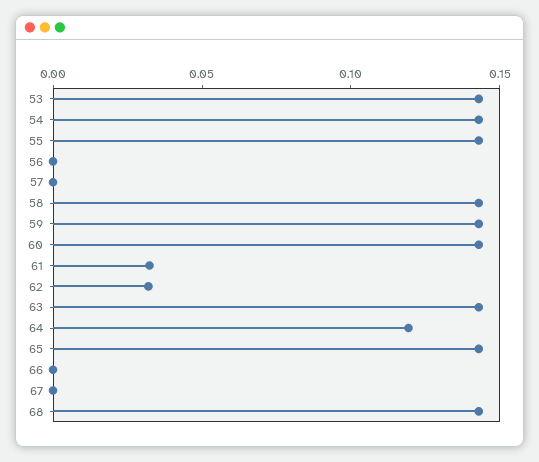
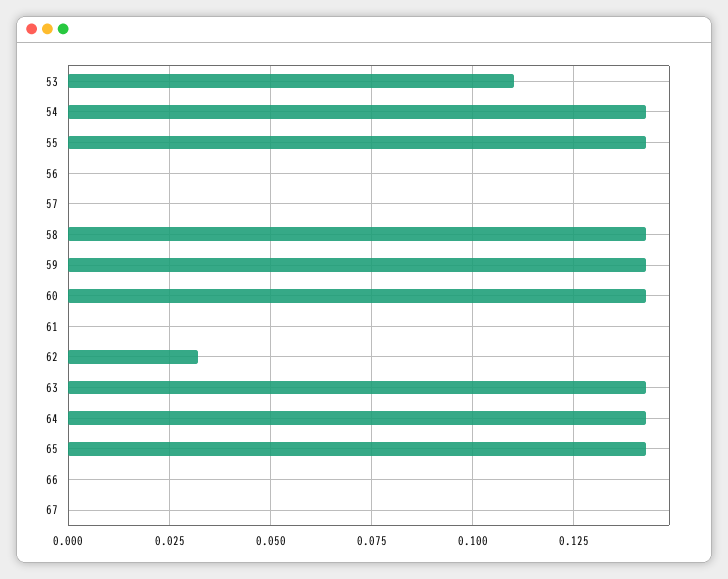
  {
-   "53": 0.14,
+   "53": 0.11,
    "54": 0.1425,
    "55": 0.1425,
    "56": 0,
    "57": 0,
    "58": 0.1425,
    "59": 0.1425,
    "60": 0.1425,
-   "61": 0.03,
+   "61": 0,
    "62": 0.0325,
    "63": 0.1425,
-   "64": 0.12,
+   "64": 0.1425,
    "65": 0.1425,
    "66": 0,
-   "67": 0,
+   "67": 0
-   "68": 0.14
  }

